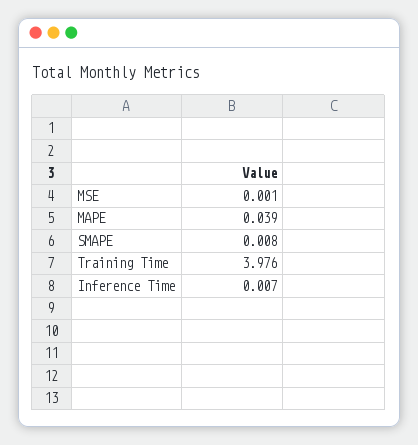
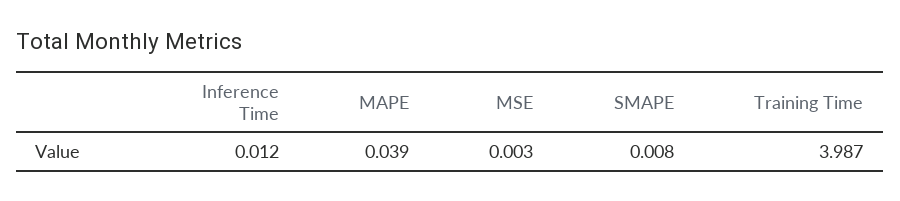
  {
-   "MSE": 0.001,
+   "MSE": 0.003,
    "MAPE": 0.039,
    "SMAPE": 0.008,
-   "Training Time": 3.976,
+   "Training Time": 3.987,
-   "Inference Time": 0.007
+   "Inference Time": 0.012
  }

